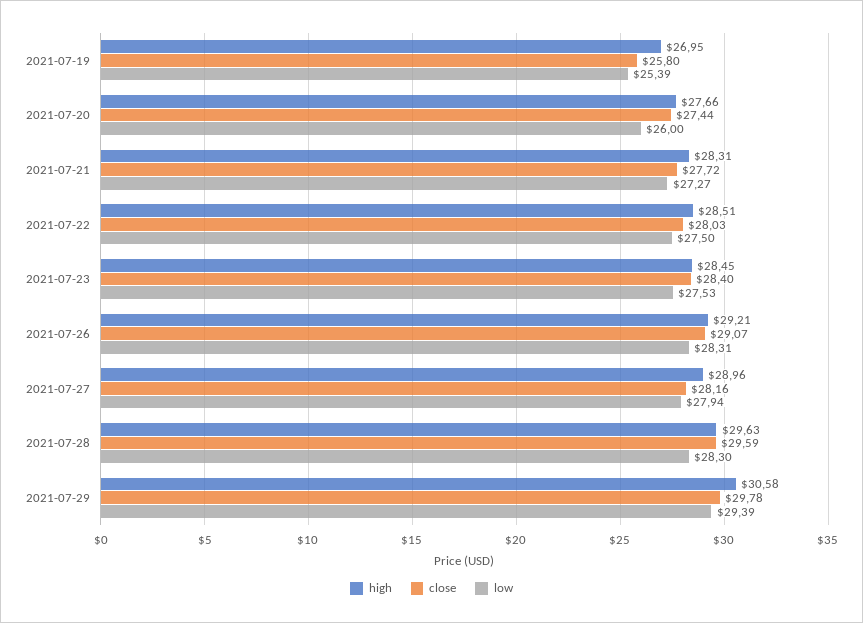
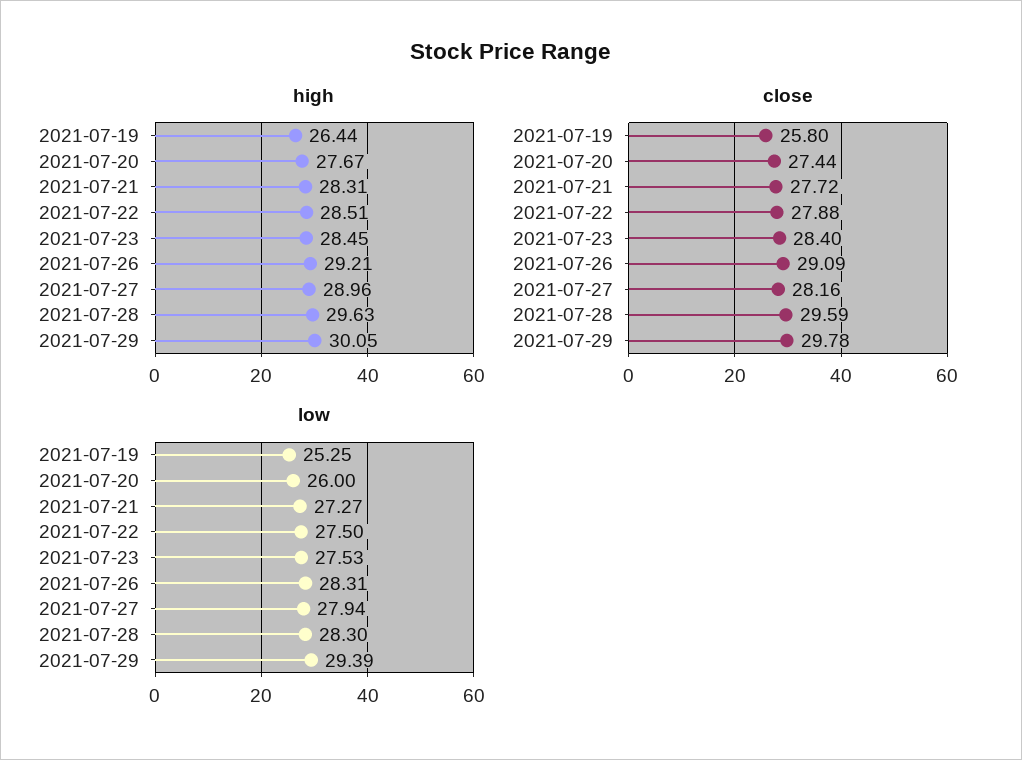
  {
    "high": {
-     "2021-07-19": 26.95,
+     "2021-07-19": 26.44,
-     "2021-07-20": 27.66,
+     "2021-07-20": 27.67,
      "2021-07-21": 28.31,
      "2021-07-22": 28.51,
      "2021-07-23": 28.45,
      "2021-07-26": 29.21,
      "2021-07-27": 28.96,
      "2021-07-28": 29.63,
-     "2021-07-29": 30.58
+     "2021-07-29": 30.05
    },
    "close": {
      "2021-07-19": 25.8,
      "2021-07-20": 27.44,
      "2021-07-21": 27.72,
-     "2021-07-22": 28.03,
+     "2021-07-22": 27.88,
      "2021-07-23": 28.4,
-     "2021-07-26": 29.07,
+     "2021-07-26": 29.09,
      "2021-07-27": 28.16,
      "2021-07-28": 29.59,
      "2021-07-29": 29.78
    },
    "low": {
-     "2021-07-19": 25.39,
+     "2021-07-19": 25.25,
      "2021-07-20": 26,
      "2021-07-21": 27.27,
      "2021-07-22": 27.5,
      "2021-07-23": 27.53,
      "2021-07-26": 28.31,
      "2021-07-27": 27.94,
      "2021-07-28": 28.3,
      "2021-07-29": 29.39
    }
  }

